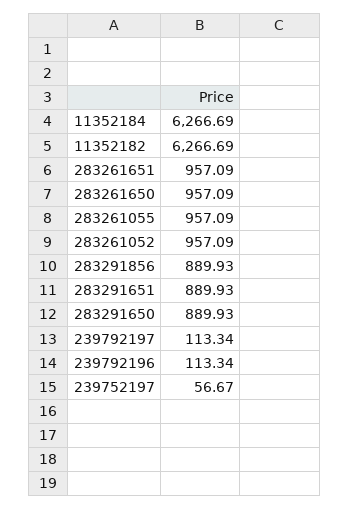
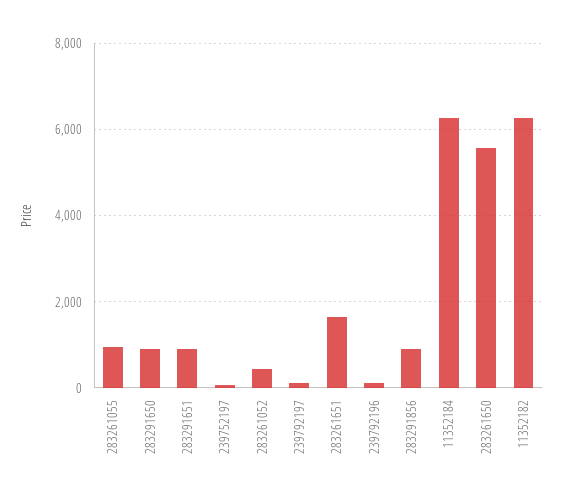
  {
    "11352184": 6266.69,
    "11352182": 6266.69,
-   "283261651": 957.09,
+   "283261651": 1600,
-   "283261650": 957.09,
+   "283261650": 5600,
    "283261055": 957.09,
-   "283261052": 957.09,
+   "283261052": 400,
    "283291856": 889.93,
    "283291651": 889.93,
    "283291650": 889.93,
    "239792197": 113.34,
    "239792196": 113.34,
    "239752197": 56.67
  }

